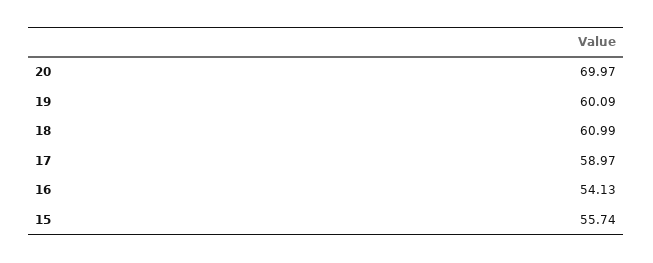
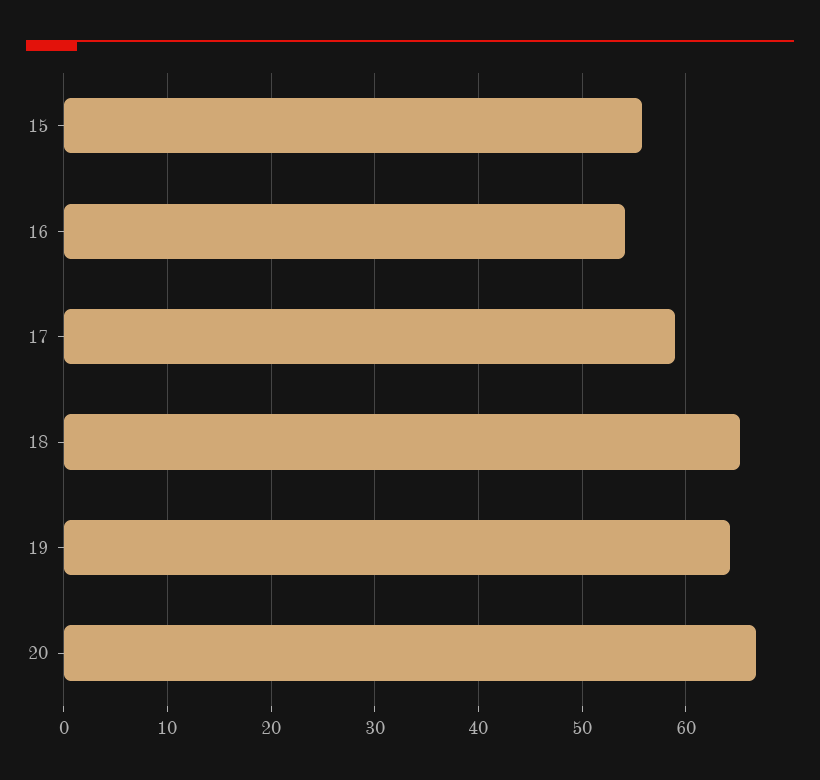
  {
-   "20": 69.97,
+   "20": 67,
-   "19": 60.09,
+   "19": 64,
-   "18": 60.99,
+   "18": 65,
    "17": 58.97,
    "16": 54.13,
    "15": 55.74
  }

